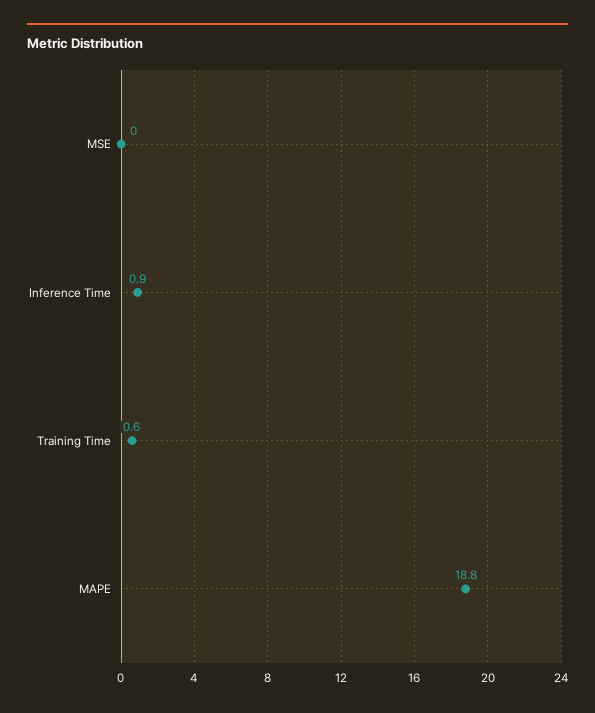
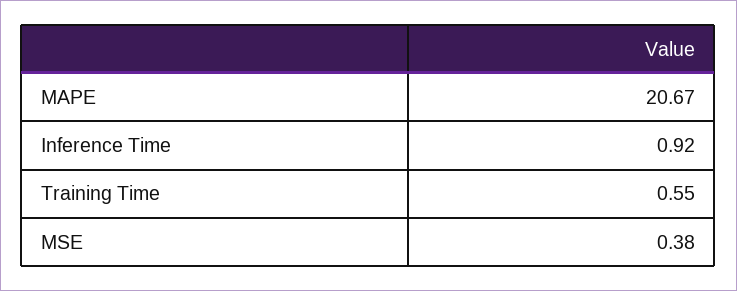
  {
-   "MSE": 0,
+   "MSE": 0.38,
    "Inference Time": 0.92,
    "Training Time": 0.55,
-   "MAPE": 18.8
+   "MAPE": 20.67
  }

